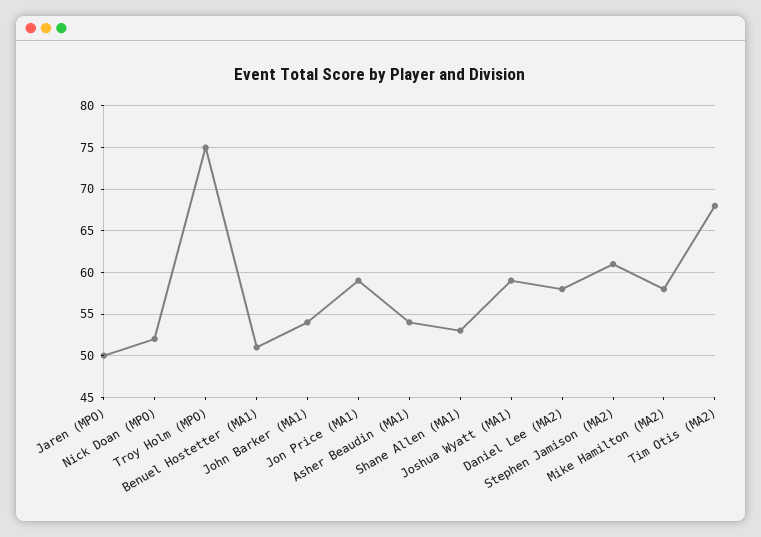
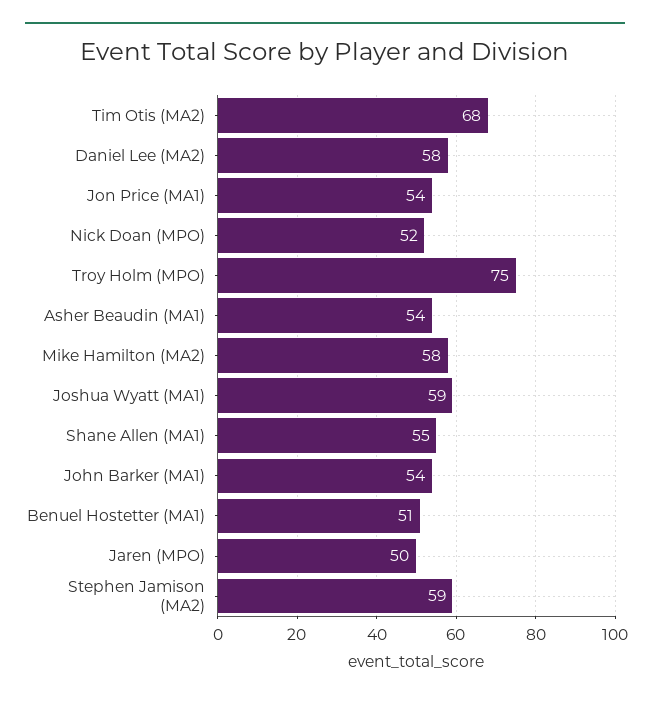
  {
    "Jaren (MPO)": 50,
    "Nick Doan (MPO)": 52,
    "Troy Holm (MPO)": 75,
    "Benuel Hostetter (MA1)": 51,
    "John Barker (MA1)": 54,
-   "Jon Price (MA1)": 59,
+   "Jon Price (MA1)": 54,
    "Asher Beaudin (MA1)": 54,
-   "Shane Allen (MA1)": 53,
+   "Shane Allen (MA1)": 55,
    "Joshua Wyatt (MA1)": 59,
    "Daniel Lee (MA2)": 58,
-   "Stephen Jamison (MA2)": 61,
+   "Stephen Jamison (MA2)": 59,
    "Mike Hamilton (MA2)": 58,
    "Tim Otis (MA2)": 68
  }

